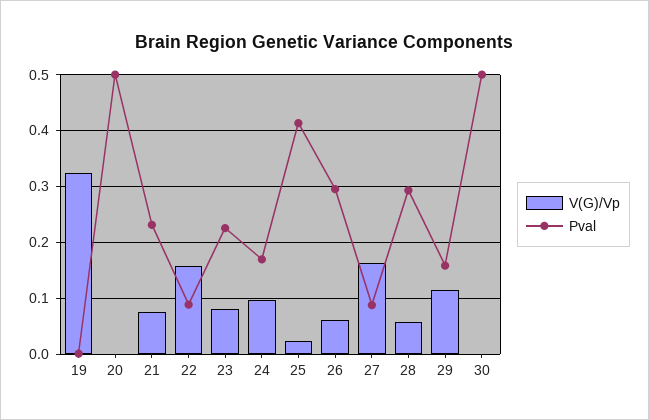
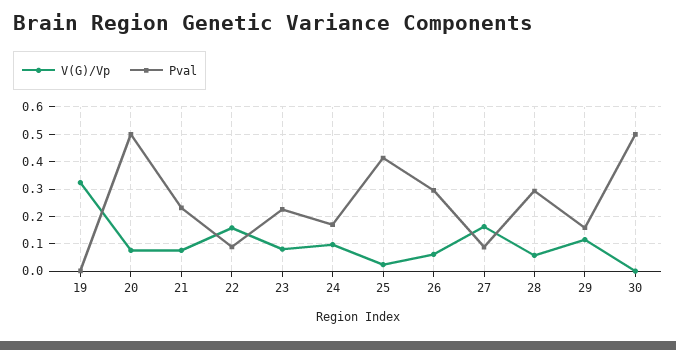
  {
    "V(G)/Vp": {
      "19": 0.32,
-     "20": 0,
+     "20": 0.075,
      "21": 0.08,
      "22": 0.16,
      "23": 0.08,
      "24": 0.1,
      "25": 0.02,
      "26": 0.06,
      "27": 0.16,
      "28": 0.06,
      "29": 0.12,
      "30": 0
    },
    "Pval": {
      "19": 0,
      "20": 0.5,
      "21": 0.24,
      "22": 0.08,
      "23": 0.22,
      "24": 0.16,
      "25": 0.42,
      "26": 0.3,
      "27": 0.08,
      "28": 0.3,
      "29": 0.16,
      "30": 0.5
    }
  }

